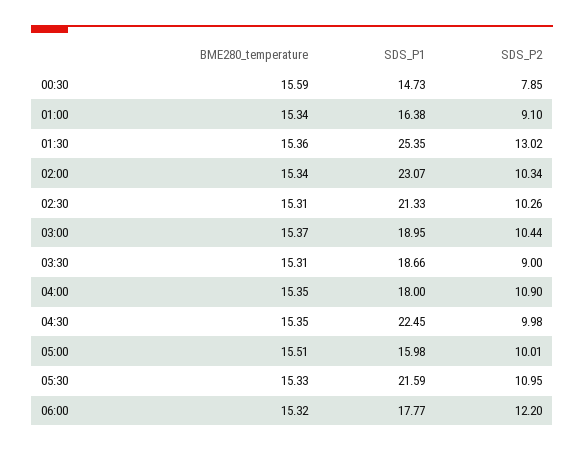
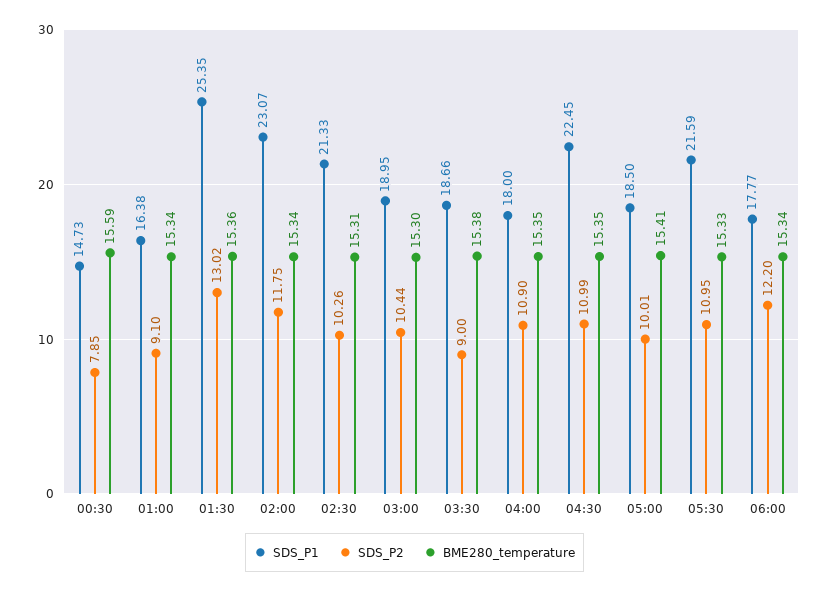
  {
    "BME280_temperature": {
      "00:30": 15.59,
      "01:00": 15.34,
      "01:30": 15.36,
      "02:00": 15.34,
      "02:30": 15.31,
-     "03:00": 15.37,
+     "03:00": 15.3,
-     "03:30": 15.31,
+     "03:30": 15.38,
      "04:00": 15.35,
      "04:30": 15.35,
-     "05:00": 15.51,
+     "05:00": 15.41,
      "05:30": 15.33,
-     "06:00": 15.32
+     "06:00": 15.34
    },
    "SDS_P1": {
      "00:30": 14.73,
      "01:00": 16.38,
      "01:30": 25.35,
      "02:00": 23.07,
      "02:30": 21.33,
      "03:00": 18.95,
      "03:30": 18.66,
      "04:00": 18,
      "04:30": 22.45,
-     "05:00": 15.98,
+     "05:00": 18.5,
      "05:30": 21.59,
      "06:00": 17.77
    },
    "SDS_P2": {
      "00:30": 7.85,
      "01:00": 9.1,
      "01:30": 13.02,
-     "02:00": 10.34,
+     "02:00": 11.75,
      "02:30": 10.26,
      "03:00": 10.44,
      "03:30": 9,
      "04:00": 10.9,
-     "04:30": 9.98,
+     "04:30": 10.99,
      "05:00": 10.01,
      "05:30": 10.95,
      "06:00": 12.2
    }
  }

